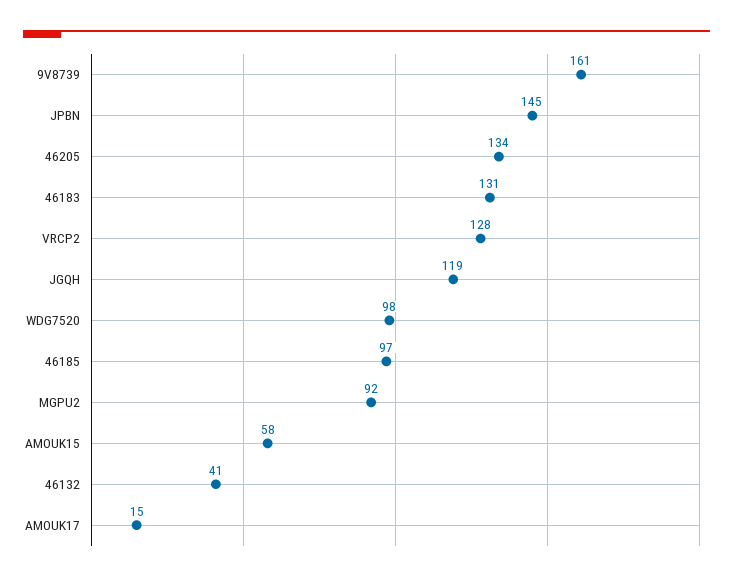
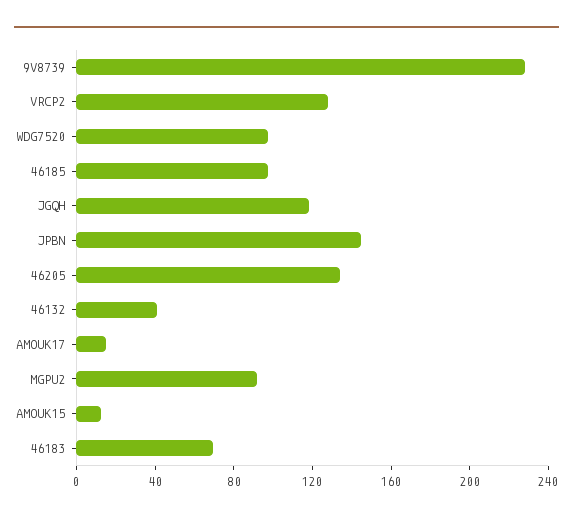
  {
-   "9V8739": 161,
+   "9V8739": 230,
    "JPBN": 145,
    "46205": 134,
-   "46183": 131,
+   "46183": 70,
    "VRCP2": 128,
    "JGQH": 119,
    "WDG7520": 98,
    "46185": 97,
    "MGPU2": 92,
-   "AMOUK15": 58,
+   "AMOUK15": 10,
    "46132": 41,
    "AMOUK17": 15
  }

